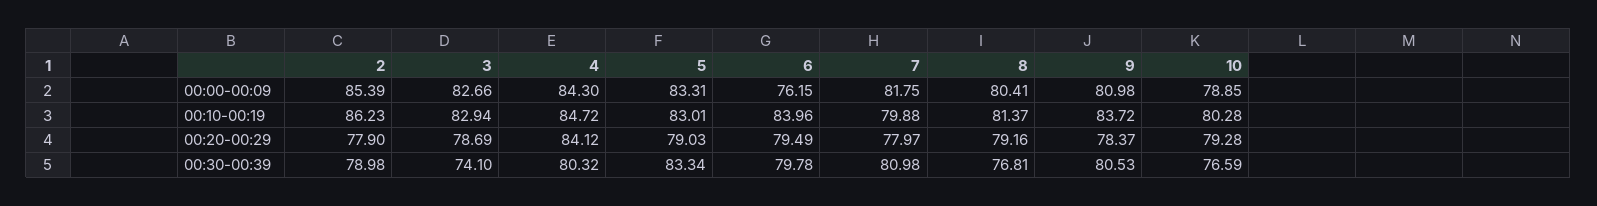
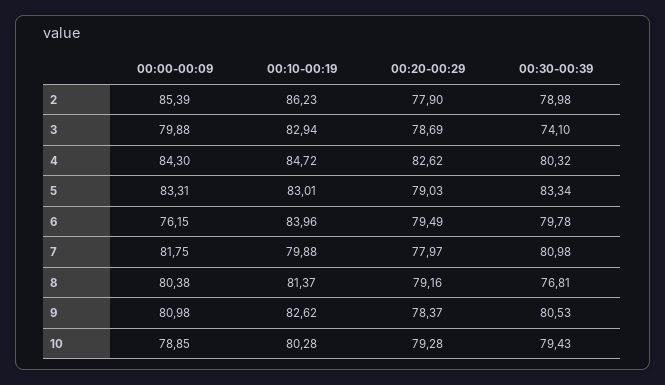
  {
    "2": {
      "00:00-00:09": 85.39,
      "00:10-00:19": 86.23,
      "00:20-00:29": 77.9,
      "00:30-00:39": 78.98
    },
    "3": {
-     "00:00-00:09": 82.66,
+     "00:00-00:09": 79.88,
      "00:10-00:19": 82.94,
      "00:20-00:29": 78.69,
      "00:30-00:39": 74.1
    },
    "4": {
      "00:00-00:09": 84.3,
      "00:10-00:19": 84.72,
-     "00:20-00:29": 84.12,
+     "00:20-00:29": 82.62,
      "00:30-00:39": 80.32
    },
    "5": {
      "00:00-00:09": 83.31,
      "00:10-00:19": 83.01,
      "00:20-00:29": 79.03,
      "00:30-00:39": 83.34
    },
    "6": {
      "00:00-00:09": 76.15,
      "00:10-00:19": 83.96,
      "00:20-00:29": 79.49,
      "00:30-00:39": 79.78
    },
    "7": {
      "00:00-00:09": 81.75,
      "00:10-00:19": 79.88,
      "00:20-00:29": 77.97,
      "00:30-00:39": 80.98
    },
    "8": {
-     "00:00-00:09": 80.41,
+     "00:00-00:09": 80.38,
      "00:10-00:19": 81.37,
      "00:20-00:29": 79.16,
      "00:30-00:39": 76.81
    },
    "9": {
      "00:00-00:09": 80.98,
-     "00:10-00:19": 83.72,
+     "00:10-00:19": 82.62,
      "00:20-00:29": 78.37,
      "00:30-00:39": 80.53
    },
    "10": {
      "00:00-00:09": 78.85,
      "00:10-00:19": 80.28,
      "00:20-00:29": 79.28,
-     "00:30-00:39": 76.59
+     "00:30-00:39": 79.43
    }
  }

